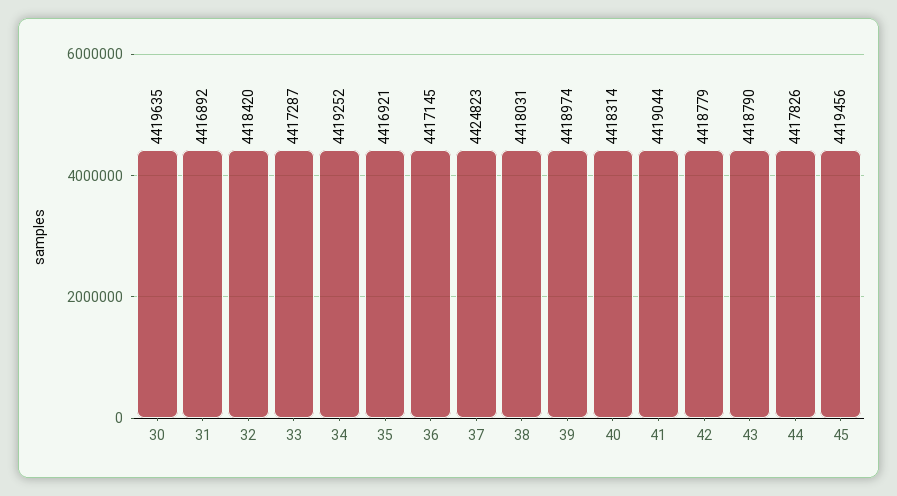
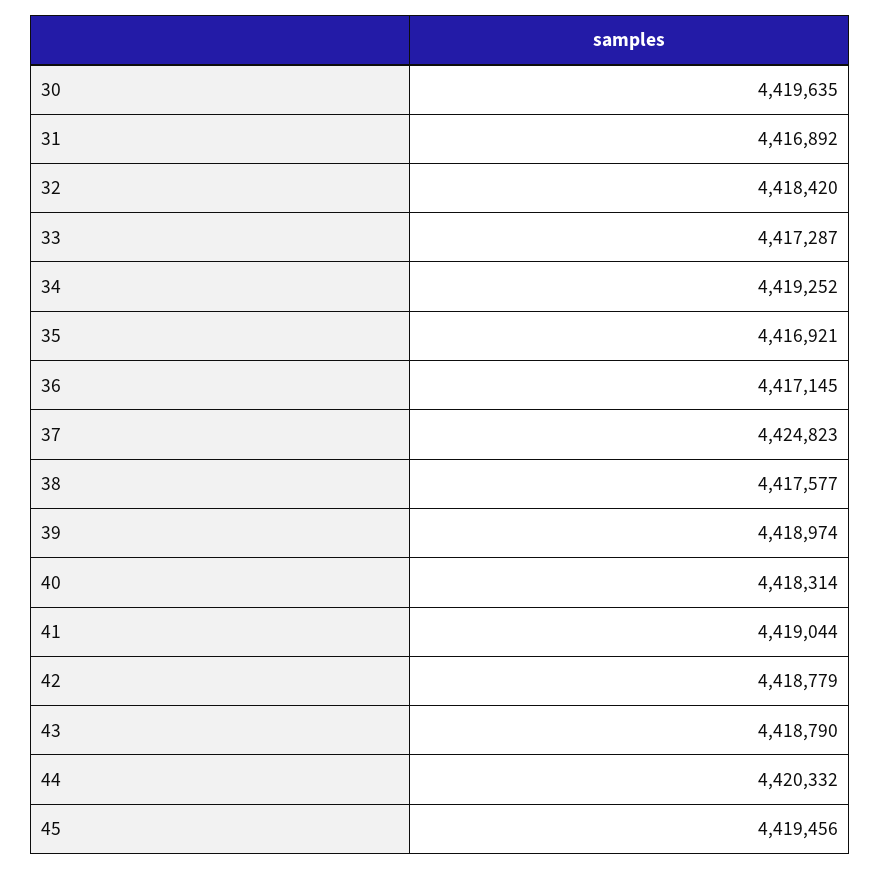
  {
    "30": 4419635,
    "31": 4416892,
    "32": 4418420,
    "33": 4417287,
    "34": 4419252,
    "35": 4416921,
    "36": 4417145,
    "37": 4424823,
-   "38": 4418031,
+   "38": 4417577,
    "39": 4418974,
    "40": 4418314,
    "41": 4419044,
    "42": 4418779,
    "43": 4418790,
-   "44": 4417826,
+   "44": 4420332,
    "45": 4419456
  }

